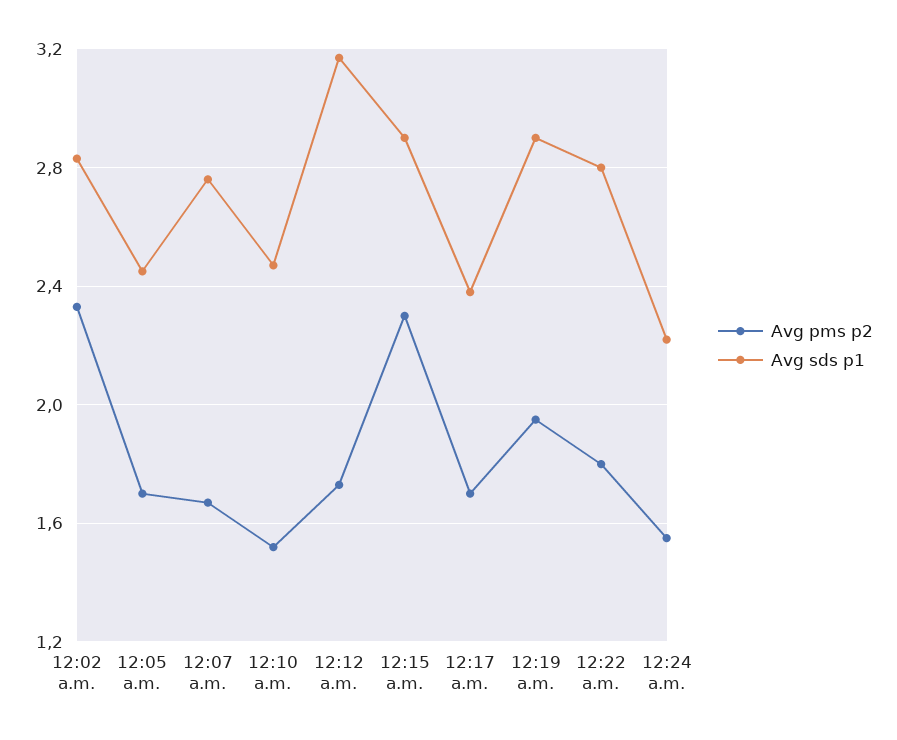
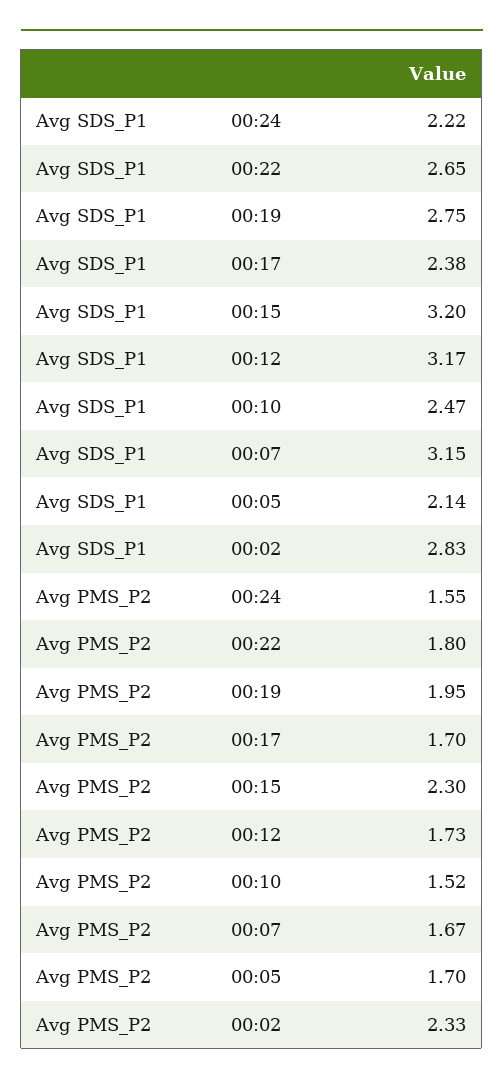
  {
    "Avg pms p2": {
      "12:02 a.m.": 2.33,
      "12:05 a.m.": 1.7,
      "12:07 a.m.": 1.67,
      "12:10 a.m.": 1.52,
      "12:12 a.m.": 1.73,
      "12:15 a.m.": 2.3,
      "12:17 a.m.": 1.7,
      "12:19 a.m.": 1.95,
      "12:22 a.m.": 1.8,
      "12:24 a.m.": 1.55
    },
    "Avg sds p1": {
      "12:02 a.m.": 2.83,
-     "12:05 a.m.": 2.45,
+     "12:05 a.m.": 2.14,
-     "12:07 a.m.": 2.75,
+     "12:07 a.m.": 3.15,
      "12:10 a.m.": 2.47,
      "12:12 a.m.": 3.17,
-     "12:15 a.m.": 2.9,
+     "12:15 a.m.": 3.2,
      "12:17 a.m.": 2.38,
-     "12:19 a.m.": 2.9,
+     "12:19 a.m.": 2.75,
-     "12:22 a.m.": 2.8,
+     "12:22 a.m.": 2.65,
      "12:24 a.m.": 2.22
    }
  }

